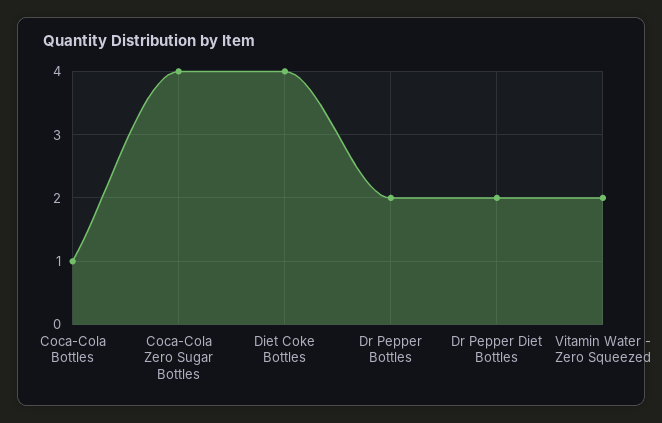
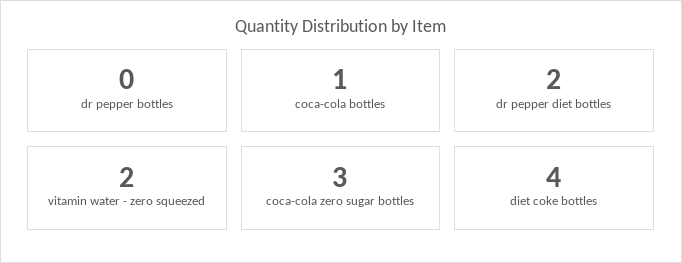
  {
    "Coca-Cola Bottles": 1,
-   "Coca-Cola Zero Sugar Bottles": 4,
+   "Coca-Cola Zero Sugar Bottles": 3,
    "Diet Coke Bottles": 4,
-   "Dr Pepper Bottles": 2,
+   "Dr Pepper Bottles": 0,
    "Dr Pepper Diet Bottles": 2,
    "Vitamin Water - Zero Squeezed": 2
  }

